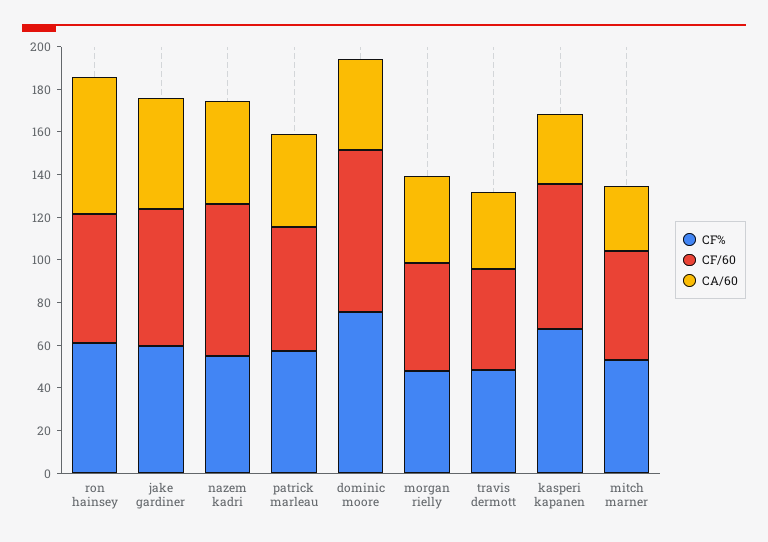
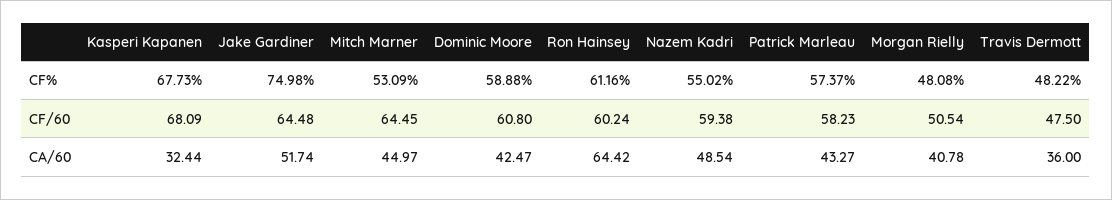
  {
    "CF%": {
      "ron hainsey": 61.16,
-     "jake gardiner": 60,
+     "jake gardiner": 74.98,
      "nazem kadri": 55.02,
      "patrick marleau": 57.37,
-     "dominic moore": 75,
+     "dominic moore": 58.88,
      "morgan rielly": 48.08,
      "travis dermott": 48.22,
      "kasperi kapanen": 67.73,
      "mitch marner": 53.09
    },
    "CF/60": {
      "ron hainsey": 60.24,
      "jake gardiner": 64.48,
-     "nazem kadri": 70,
+     "nazem kadri": 59.38,
      "patrick marleau": 58.23,
-     "dominic moore": 75,
+     "dominic moore": 60.8,
      "morgan rielly": 50.54,
      "travis dermott": 47.5,
      "kasperi kapanen": 68.09,
-     "mitch marner": 50
+     "mitch marner": 64.45
    },
    "CA/60": {
      "ron hainsey": 64.42,
      "jake gardiner": 51.74,
      "nazem kadri": 48.54,
      "patrick marleau": 43.27,
      "dominic moore": 42.47,
      "morgan rielly": 40.78,
      "travis dermott": 36,
      "kasperi kapanen": 32.44,
-     "mitch marner": 30
+     "mitch marner": 44.97
    }
  }

